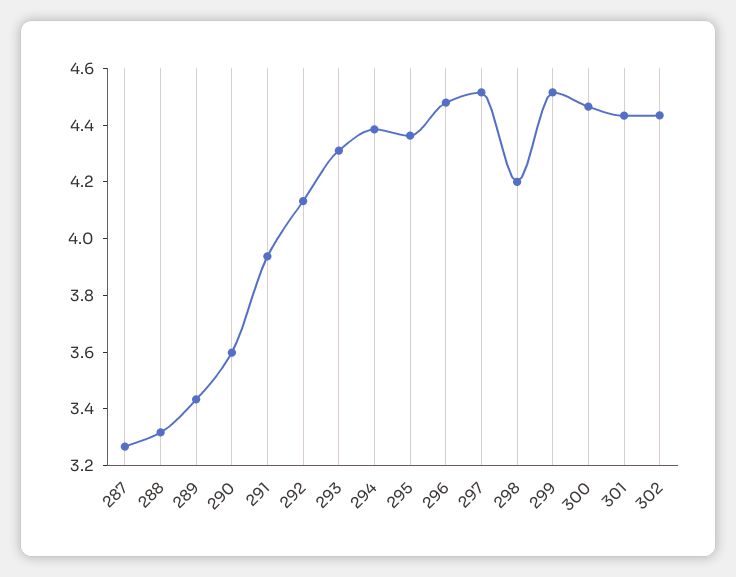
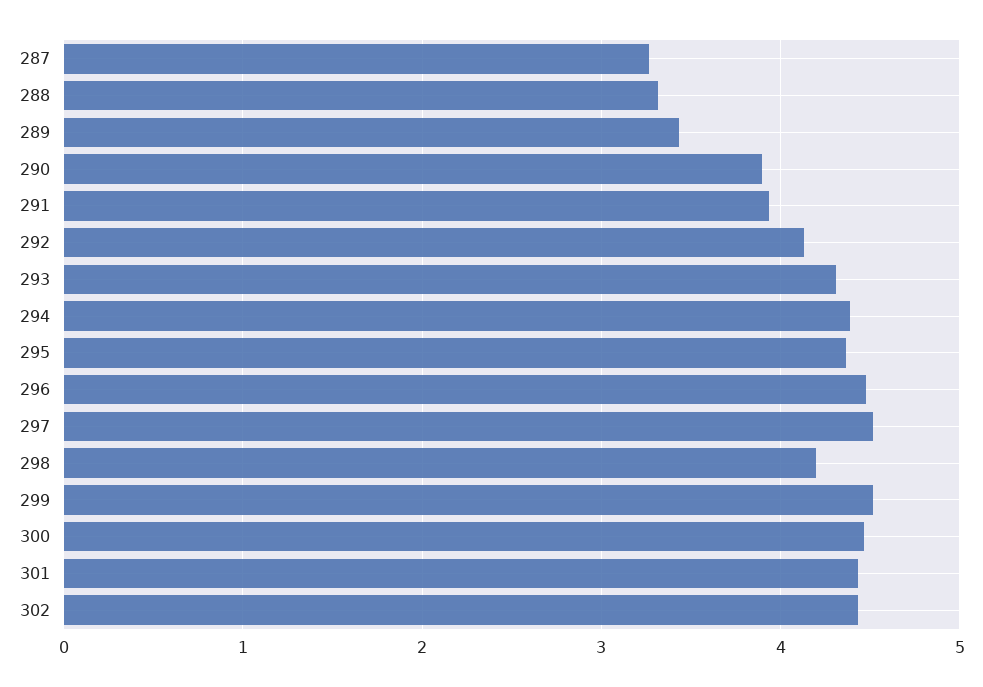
  {
    "287": 3.25,
    "288": 3.3,
    "289": 3.45,
-   "290": 3.6,
+   "290": 3.9,
    "291": 3.95,
    "292": 4.15,
    "293": 4.3,
    "294": 4.4,
    "295": 4.35,
    "296": 4.5,
    "297": 4.5,
    "298": 4.2,
    "299": 4.5,
    "300": 4.45,
    "301": 4.45,
    "302": 4.45
  }

